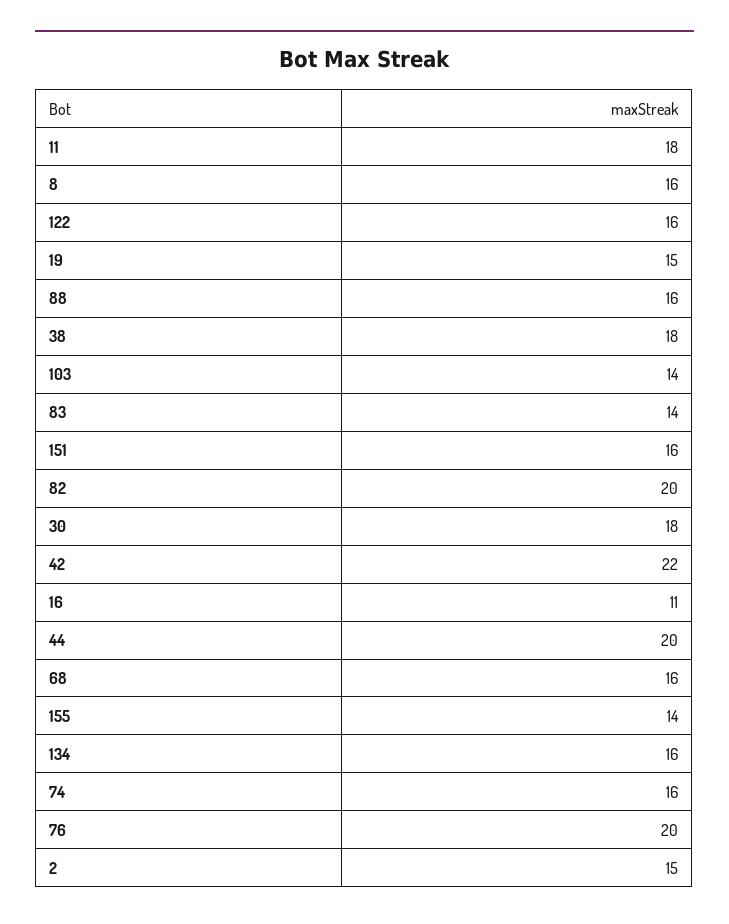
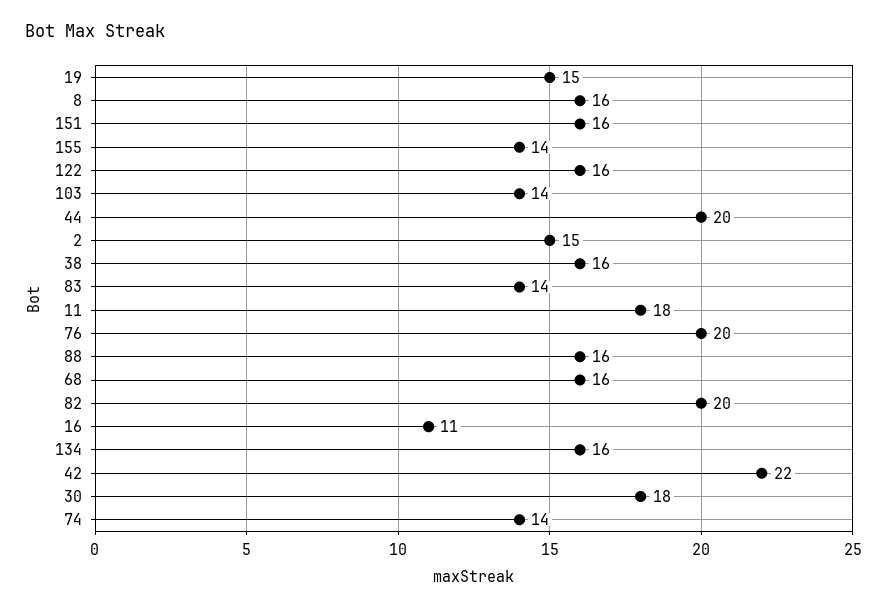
  {
    "11": 18,
    "8": 16,
    "122": 16,
    "19": 15,
    "88": 16,
-   "38": 18,
+   "38": 16,
    "103": 14,
    "83": 14,
    "151": 16,
    "82": 20,
    "30": 18,
    "42": 22,
    "16": 11,
    "44": 20,
    "68": 16,
    "155": 14,
    "134": 16,
-   "74": 16,
+   "74": 14,
    "76": 20,
    "2": 15
  }

